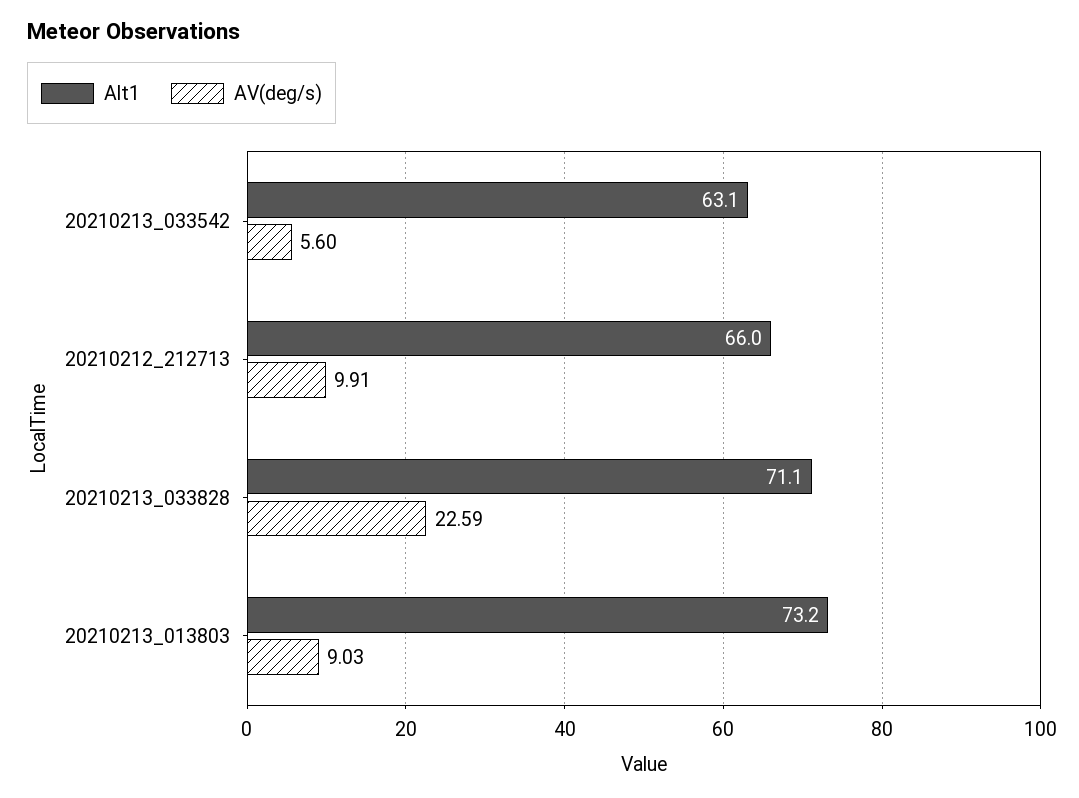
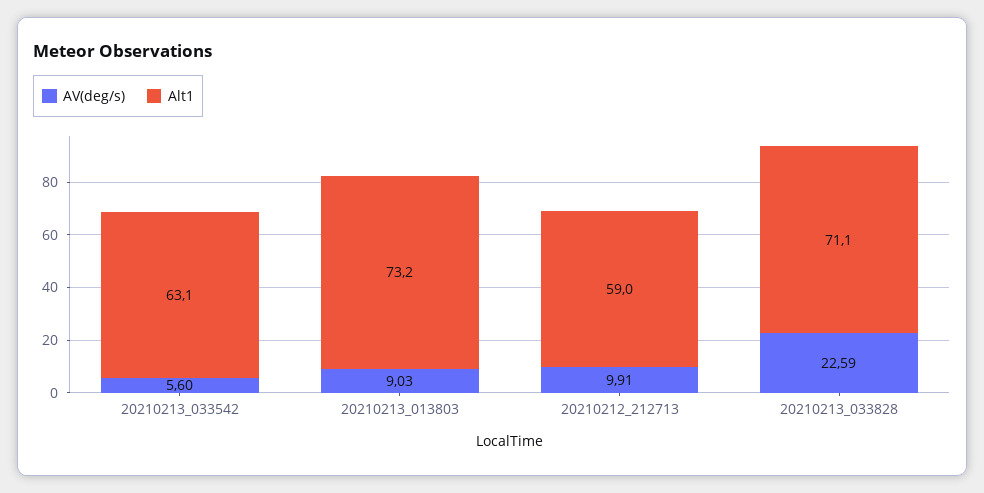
  {
    "Alt1": {
      "20210213_033542": 63.1,
-     "20210212_212713": 66,
+     "20210212_212713": 59,
      "20210213_033828": 71.1,
      "20210213_013803": 73.2
    },
    "AV(deg/s)": {
      "20210213_033542": 5.6,
      "20210212_212713": 9.91,
      "20210213_033828": 22.59,
      "20210213_013803": 9.03
    }
  }

